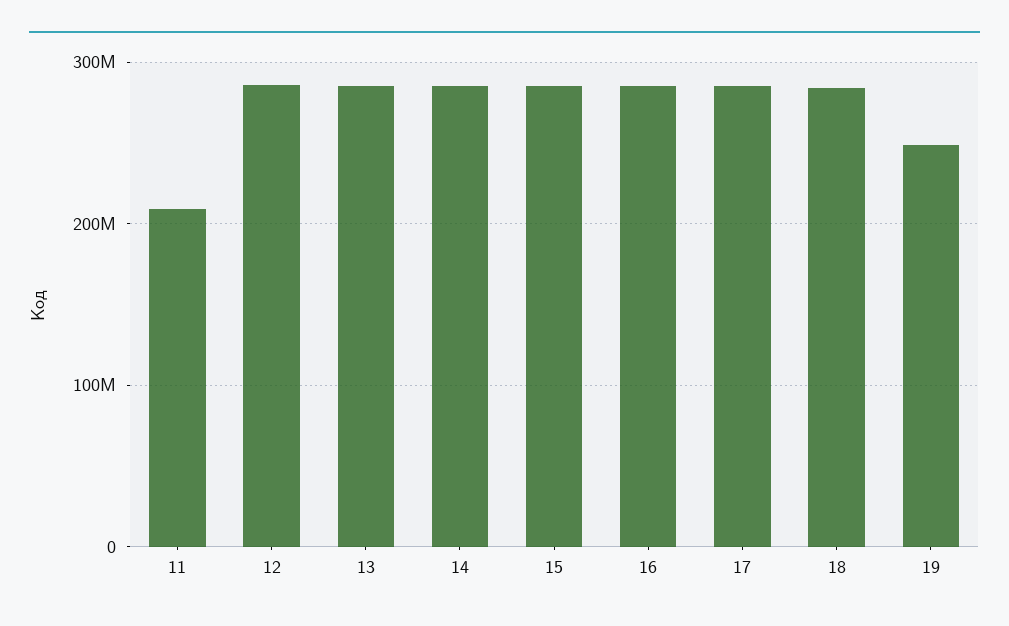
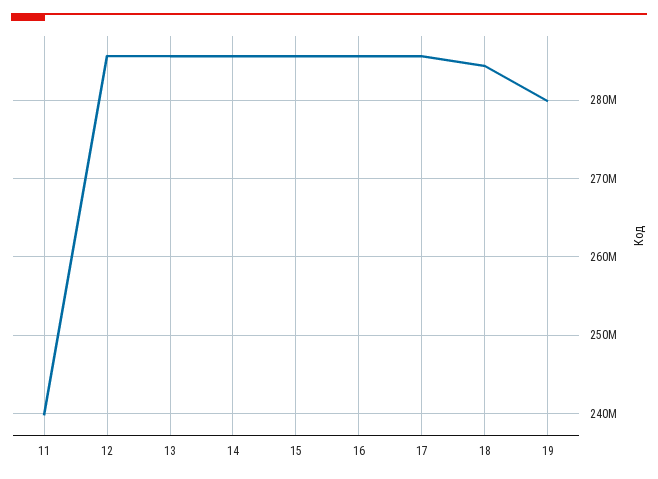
  {
-   "11": 210000000,
+   "11": 240000000,
    "12": 286000000,
    "13": 286000000,
    "14": 286000000,
    "15": 286000000,
    "16": 286000000,
    "17": 286000000,
    "18": 284000000,
-   "19": 250000000
+   "19": 280000000
  }

